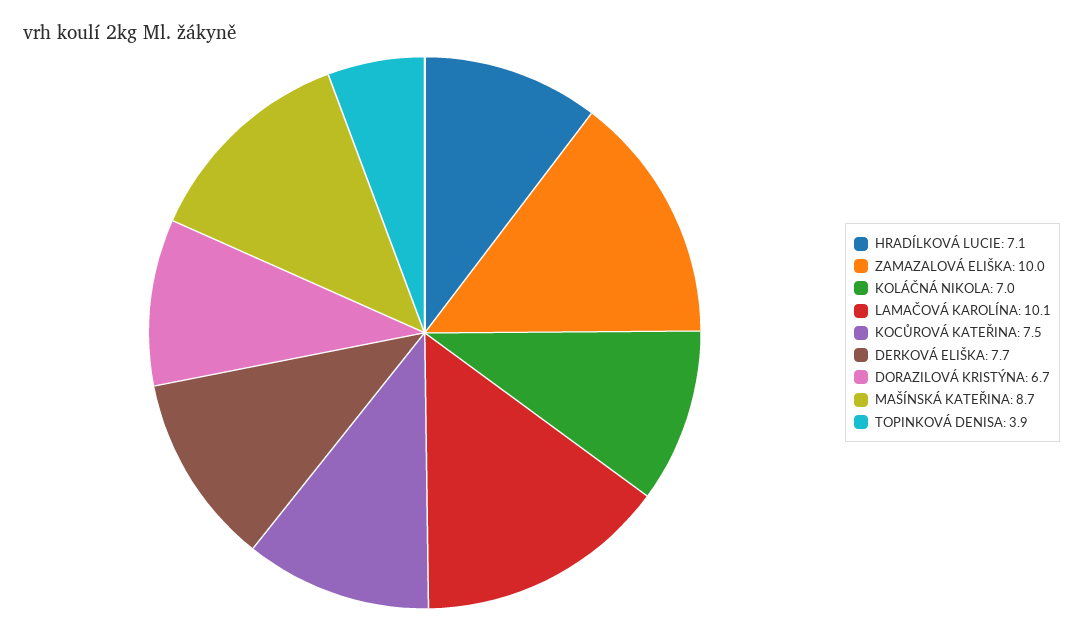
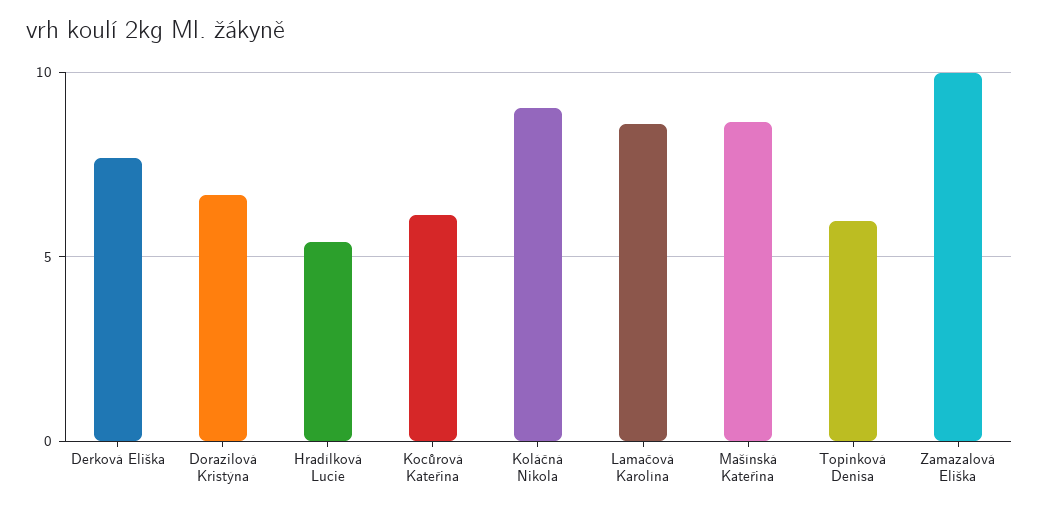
  {
-   "HRADÍLKOVÁ LUCIE": 7.1,
+   "HRADÍLKOVÁ LUCIE": 5.5,
    "ZAMAZALOVÁ ELIŠKA": 10,
-   "KOLÁČNÁ NIKOLA": 7,
+   "KOLÁČNÁ NIKOLA": 9,
-   "LAMAČOVÁ KAROLÍNA": 10.1,
+   "LAMAČOVÁ KAROLÍNA": 8.5,
-   "KOCŮROVÁ KATEŘINA": 7.5,
+   "KOCŮROVÁ KATEŘINA": 6,
    "DERKOVÁ ELIŠKA": 7.7,
    "DORAZILOVÁ KRISTÝNA": 6.7,
    "MAŠÍNSKÁ KATEŘINA": 8.7,
-   "TOPINKOVÁ DENISA": 3.9
+   "TOPINKOVÁ DENISA": 6
  }

